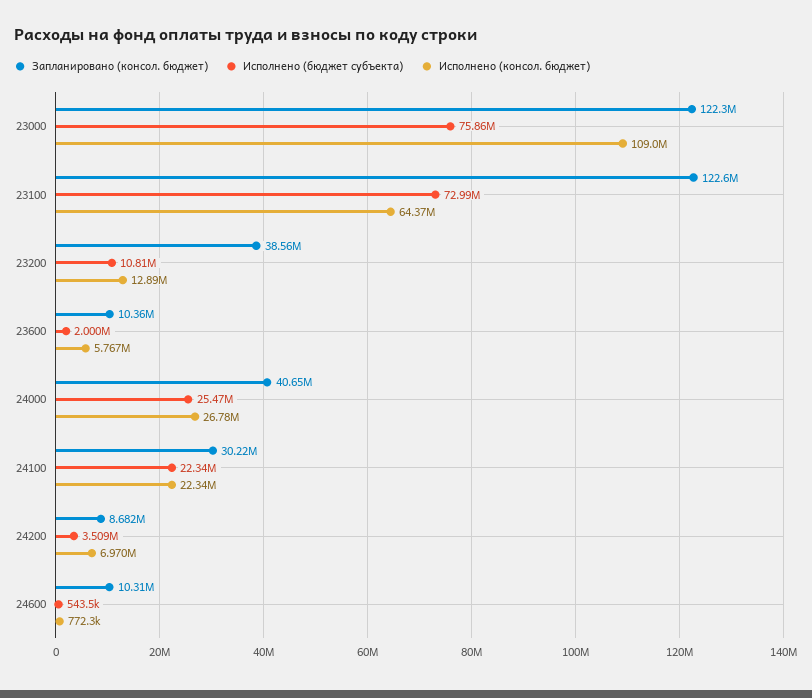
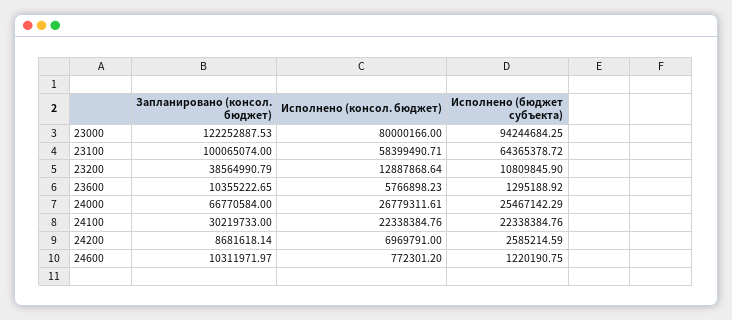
  {
    "Запланировано (консол. бюджет)": {
      "23000": 122252887.53,
-     "23100": 122600000,
+     "23100": 100065074,
      "23200": 38564990.79,
      "23600": 10355222.65,
-     "24000": 40650000,
+     "24000": 66770584,
      "24100": 30219733,
      "24200": 8681618.14,
      "24600": 10311971.97
    },
    "Исполнено (бюджет субъекта)": {
-     "23000": 75860000,
+     "23000": 94244684.25,
-     "23100": 72990000,
+     "23100": 64365378.72,
      "23200": 10809845.9,
-     "23600": 2000000,
+     "23600": 1295188.92,
      "24000": 25467142.29,
      "24100": 22338384.76,
-     "24200": 3509000,
+     "24200": 2585214.59,
-     "24600": 543500
+     "24600": 1220190.75
    },
    "Исполнено (консол. бюджет)": {
-     "23000": 109000000,
+     "23000": 80000166,
-     "23100": 64370000,
+     "23100": 58399490.71,
      "23200": 12887868.64,
      "23600": 5766898.23,
      "24000": 26779311.61,
      "24100": 22338384.76,
      "24200": 6969791,
      "24600": 772301.2
    }
  }

